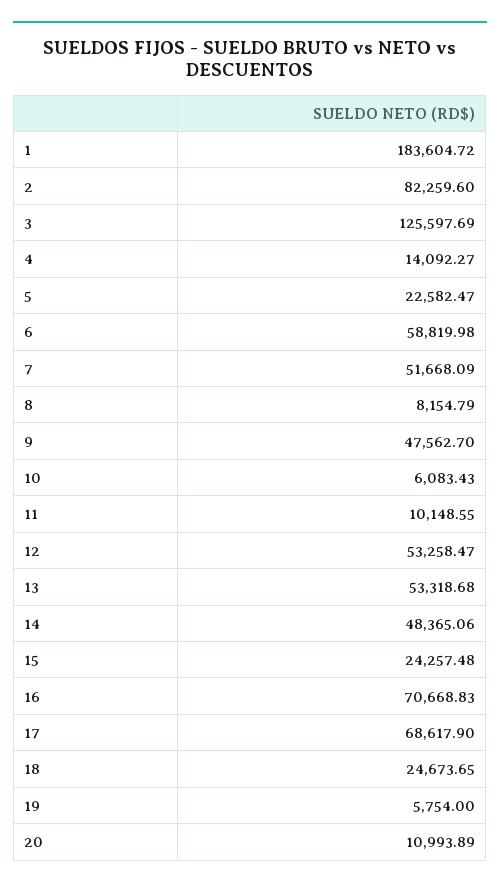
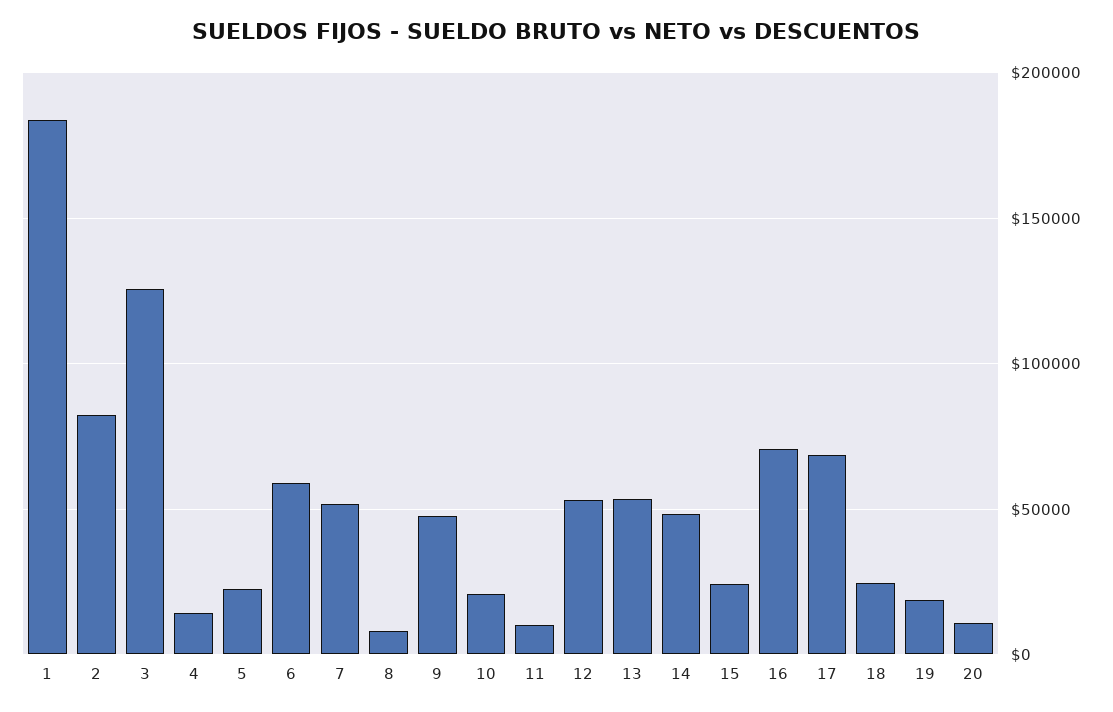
  {
    "1": 183604.72,
    "2": 82259.6,
    "3": 125597.69,
    "4": 14092.27,
    "5": 22582.47,
    "6": 58819.98,
    "7": 51668.09,
    "8": 8154.79,
    "9": 47562.7,
-   "10": 6083.43,
+   "10": 20000,
    "11": 10148.55,
    "12": 53258.47,
    "13": 53318.68,
    "14": 48365.06,
    "15": 24257.48,
    "16": 70668.83,
    "17": 68617.9,
    "18": 24673.65,
-   "19": 5754,
+   "19": 20000,
    "20": 10993.89
  }

